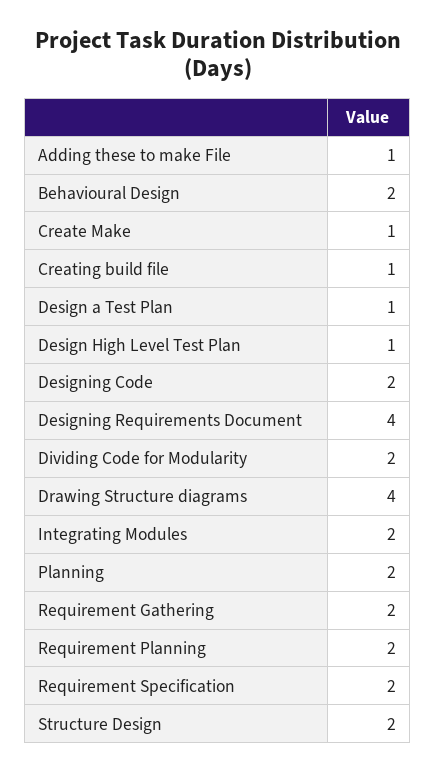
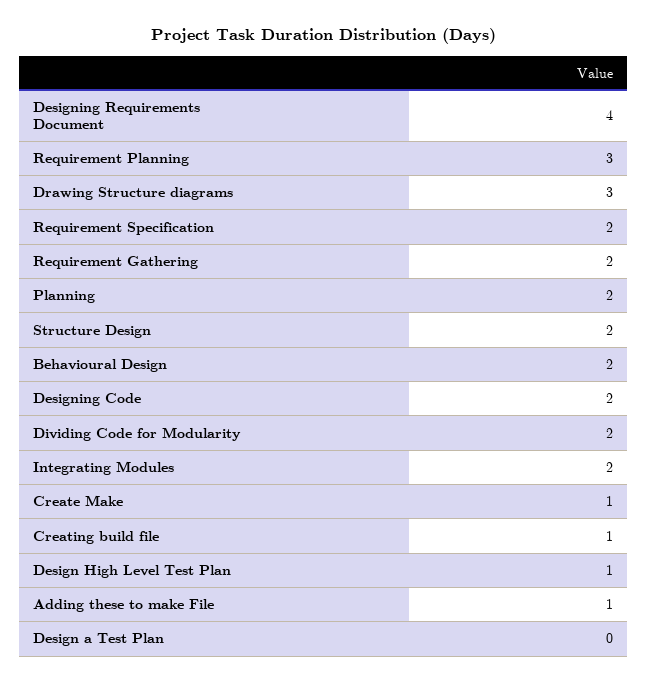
  {
    "Adding these to make File": 1,
    "Behavioural Design": 2,
    "Create Make": 1,
    "Creating build file": 1,
-   "Design a Test Plan": 1,
+   "Design a Test Plan": 0,
    "Design High Level Test Plan": 1,
    "Designing Code": 2,
    "Designing Requirements Document": 4,
    "Dividing Code for Modularity": 2,
-   "Drawing Structure diagrams": 4,
+   "Drawing Structure diagrams": 3,
    "Integrating Modules": 2,
    "Planning": 2,
    "Requirement Gathering": 2,
-   "Requirement Planning": 2,
+   "Requirement Planning": 3,
    "Requirement Specification": 2,
    "Structure Design": 2
  }

